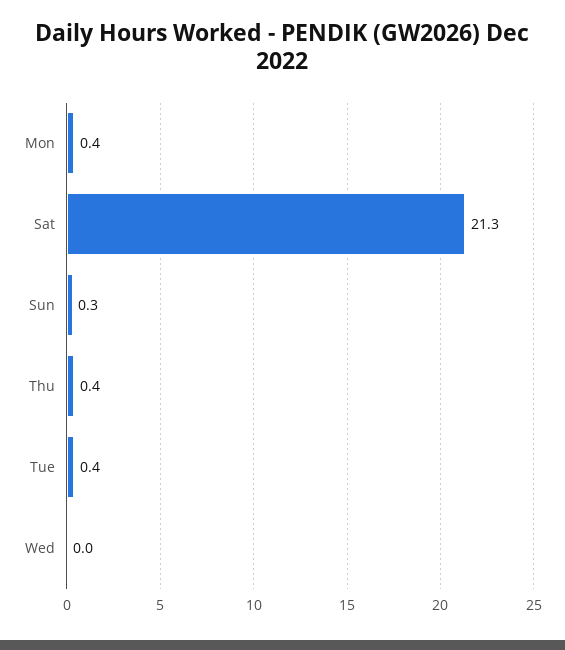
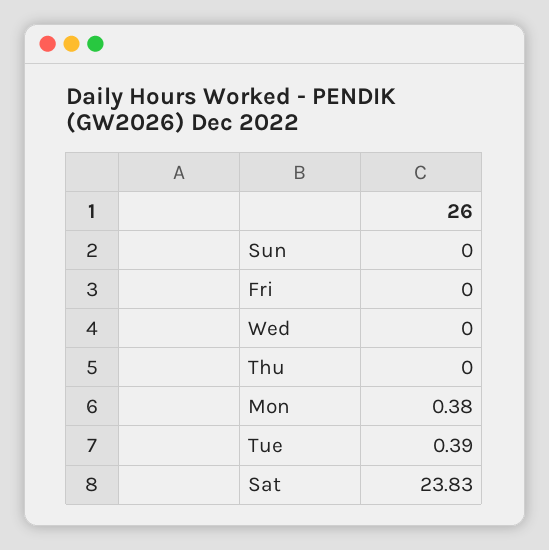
  {
    "Mon": 0.38,
-   "Sat": 21.3,
+   "Sat": 23.83,
-   "Sun": 0.3,
+   "Sun": 0,
-   "Thu": 0.4,
+   "Thu": 0,
    "Tue": 0.39,
-   "Wed": 0
+   "Wed": 0,
+   "Fri": 0
  }

